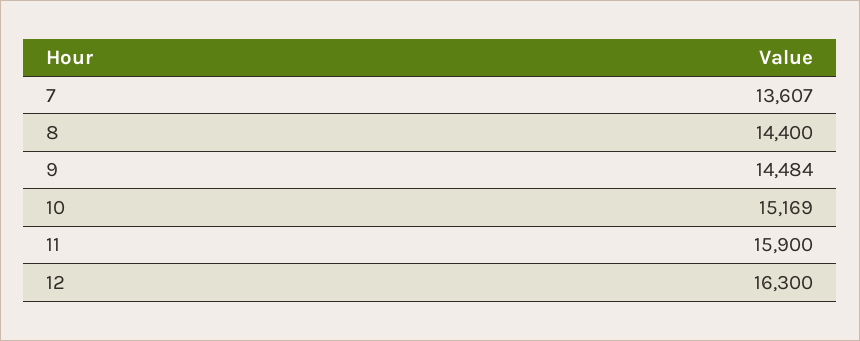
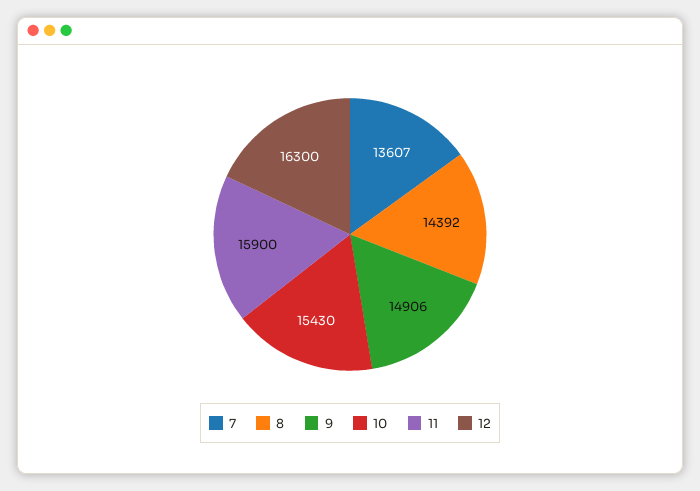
  {
    "7": 13607,
-   "8": 14400,
+   "8": 14392,
-   "9": 14484,
+   "9": 14906,
-   "10": 15169,
+   "10": 15430,
    "11": 15900,
    "12": 16300
  }

